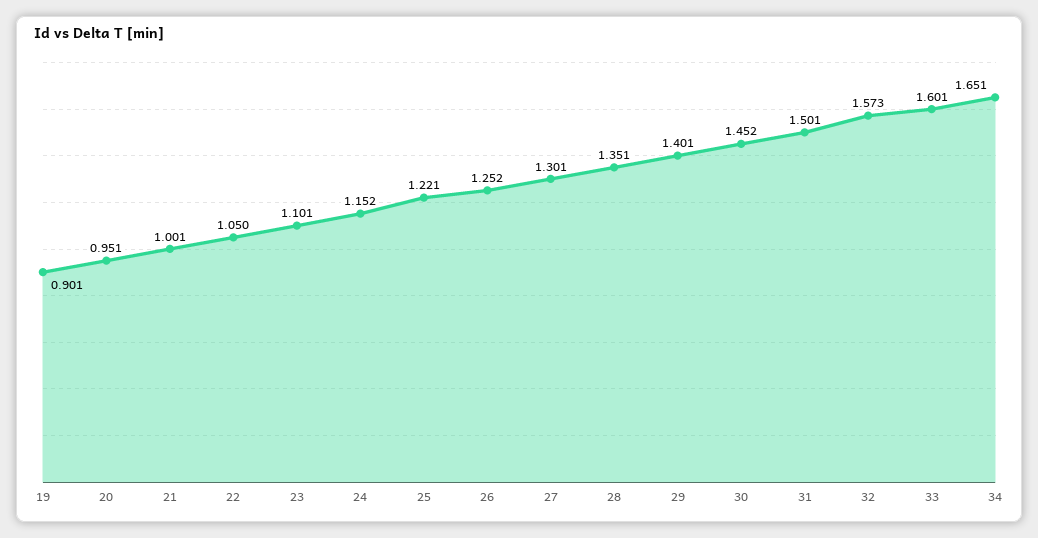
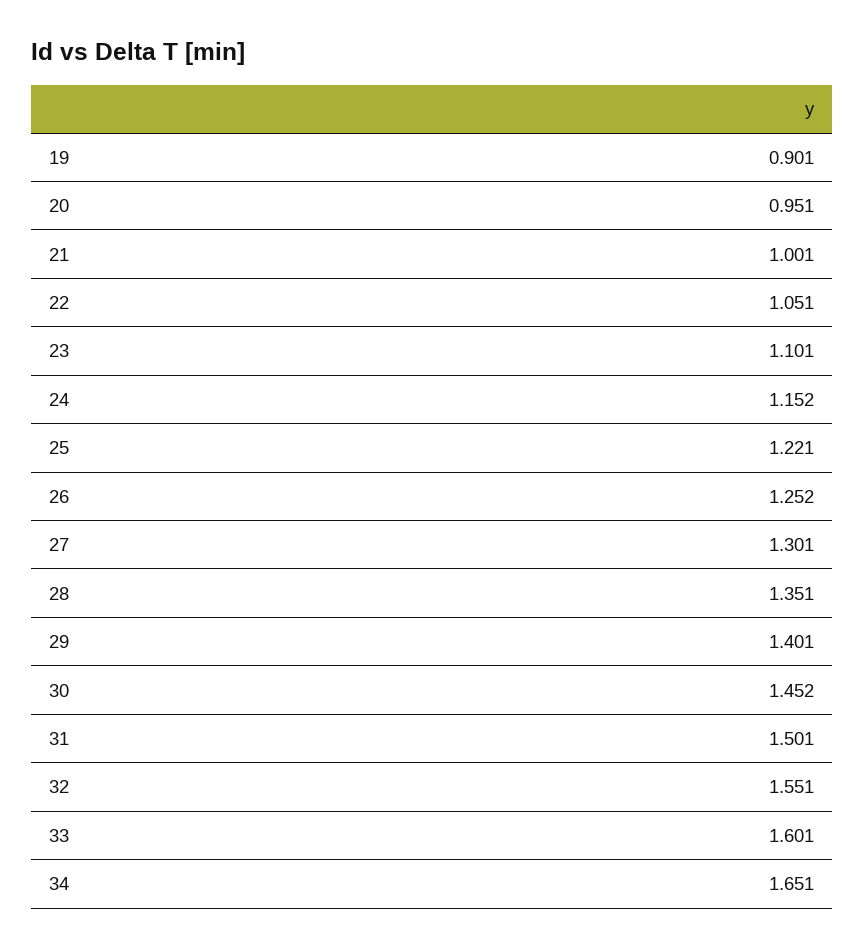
  {
    "19": 0.901,
    "20": 0.951,
    "21": 1.001,
-   "22": 1.05,
+   "22": 1.051,
    "23": 1.101,
    "24": 1.152,
    "25": 1.221,
    "26": 1.252,
    "27": 1.301,
    "28": 1.351,
    "29": 1.401,
    "30": 1.452,
    "31": 1.501,
-   "32": 1.573,
+   "32": 1.551,
    "33": 1.601,
    "34": 1.651
  }

